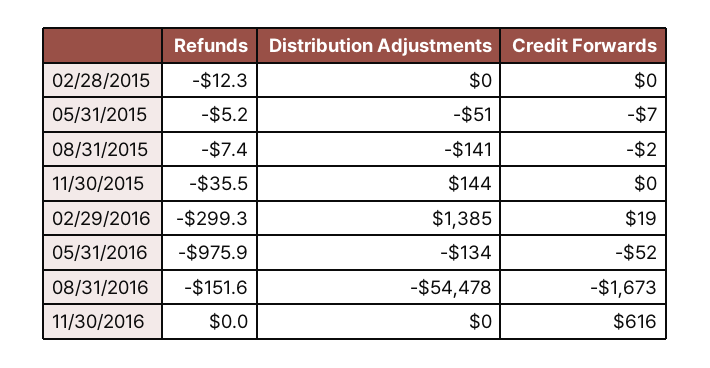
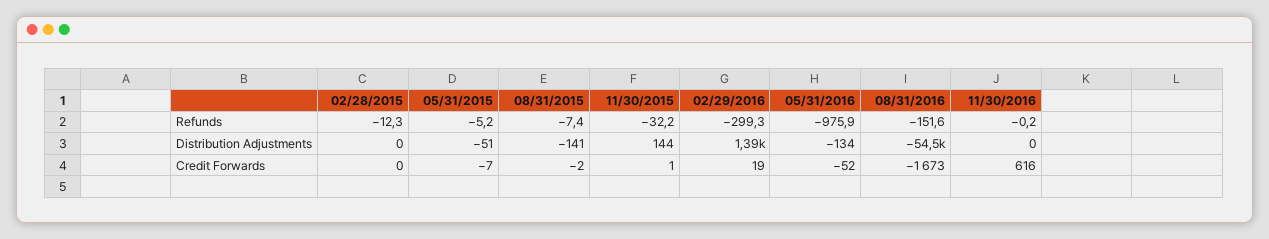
  {
    "Refunds": {
      "02/28/2015": -12.3,
      "05/31/2015": -5.2,
      "08/31/2015": -7.4,
-     "11/30/2015": -35.5,
+     "11/30/2015": -32.2,
      "02/29/2016": -299.3,
      "05/31/2016": -975.9,
      "08/31/2016": -151.6,
-     "11/30/2016": 0
+     "11/30/2016": -0.2
    },
    "Distribution Adjustments": {
      "02/28/2015": 0,
      "05/31/2015": -51,
      "08/31/2015": -141,
      "11/30/2015": 144,
      "02/29/2016": 1385,
      "05/31/2016": -134,
      "08/31/2016": -54478,
      "11/30/2016": 0
    },
    "Credit Forwards": {
      "02/28/2015": 0,
      "05/31/2015": -7,
      "08/31/2015": -2,
-     "11/30/2015": 0,
+     "11/30/2015": 1,
      "02/29/2016": 19,
      "05/31/2016": -52,
      "08/31/2016": -1673,
      "11/30/2016": 616
    }
  }

